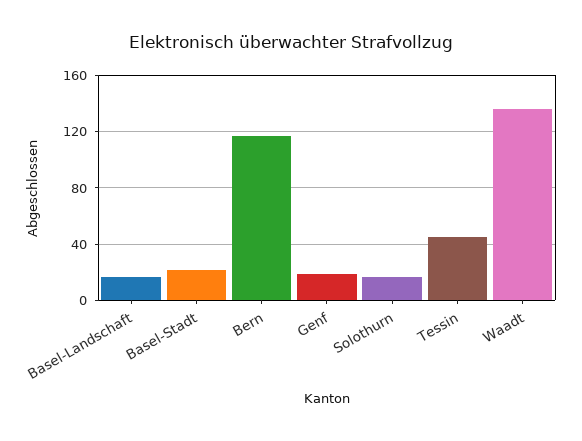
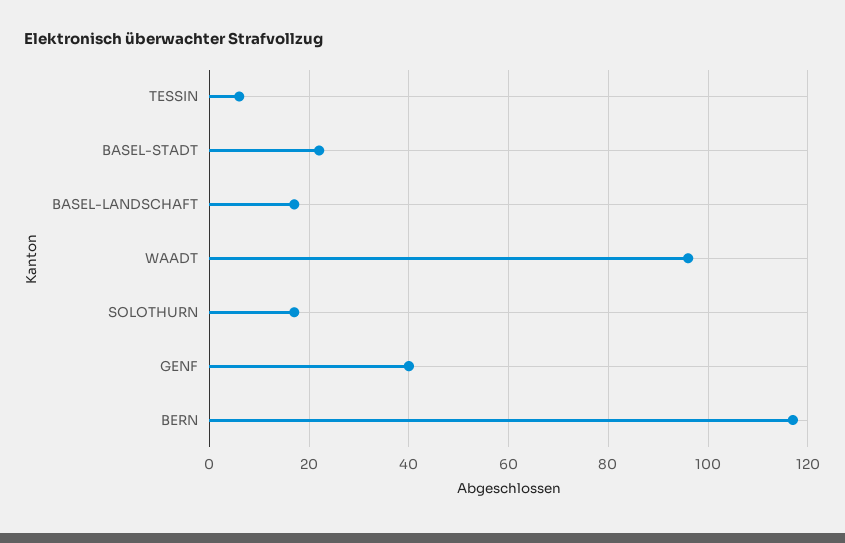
  {
    "Basel-Landschaft": 15,
    "Basel-Stadt": 20,
    "Bern": 115,
-   "Genf": 20,
+   "Genf": 40,
    "Solothurn": 15,
-   "Tessin": 45,
+   "Tessin": 5,
-   "Waadt": 135
+   "Waadt": 95
  }

